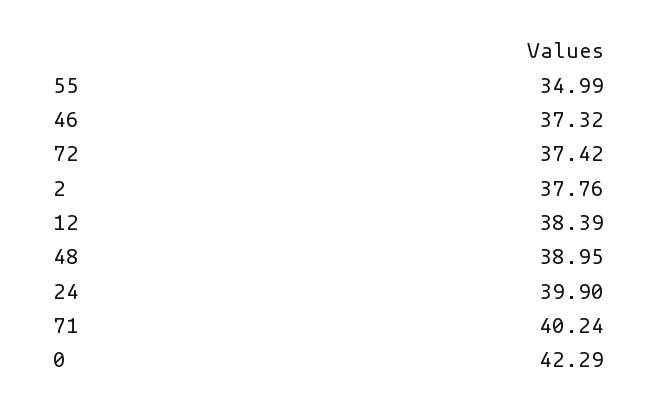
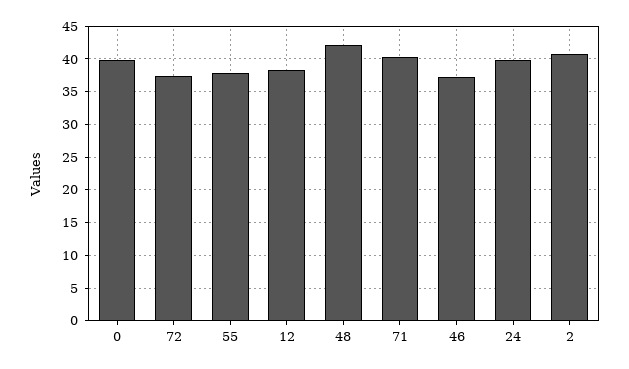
  {
-   "55": 34.99,
+   "55": 38,
    "46": 37.32,
    "72": 37.42,
-   "2": 37.76,
+   "2": 41,
    "12": 38.39,
-   "48": 38.95,
+   "48": 42,
    "24": 39.9,
    "71": 40.24,
-   "0": 42.29
+   "0": 40
  }

